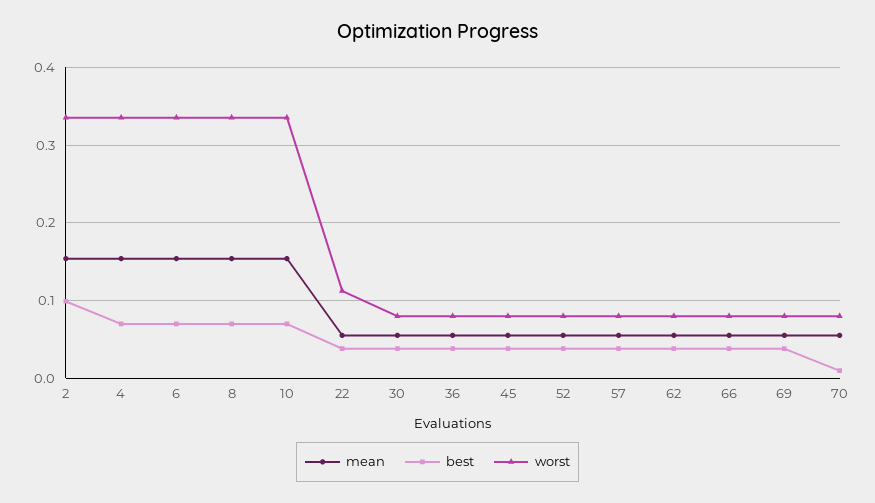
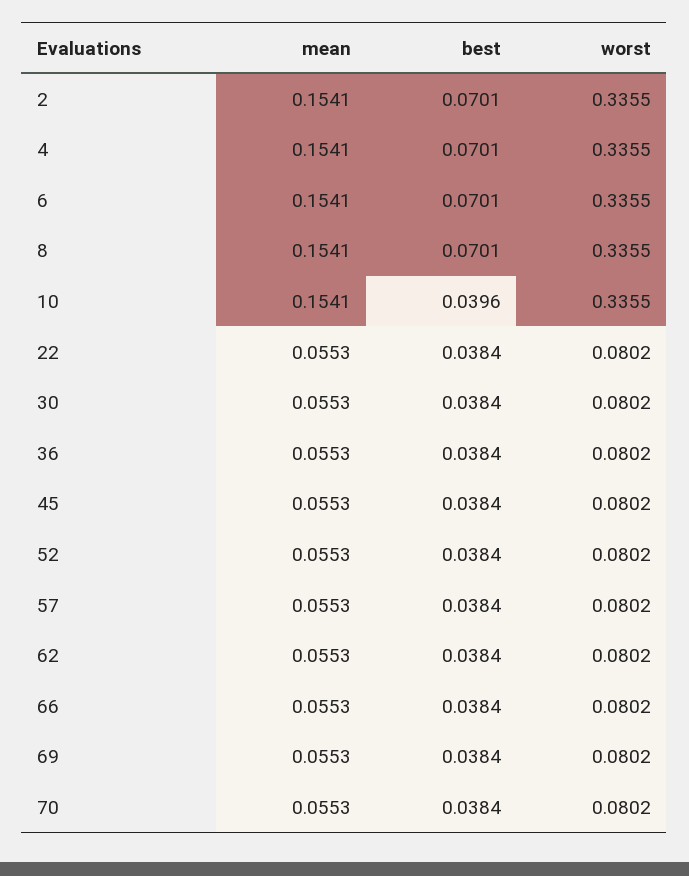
  {
    "mean": {
      "2": 0.1541,
      "4": 0.1541,
      "6": 0.1541,
      "8": 0.1541,
      "10": 0.1541,
      "22": 0.0553,
      "30": 0.0553,
      "36": 0.0553,
      "45": 0.0553,
      "52": 0.0553,
      "57": 0.0553,
      "62": 0.0553,
      "66": 0.0553,
      "69": 0.0553,
      "70": 0.0553
    },
    "best": {
-     "2": 0.1,
+     "2": 0.0701,
      "4": 0.0701,
      "6": 0.0701,
      "8": 0.0701,
-     "10": 0.07,
+     "10": 0.0396,
      "22": 0.0384,
      "30": 0.0384,
      "36": 0.0384,
      "45": 0.0384,
      "52": 0.0384,
      "57": 0.0384,
      "62": 0.0384,
      "66": 0.0384,
      "69": 0.0384,
-     "70": 0.01
+     "70": 0.0384
    },
    "worst": {
      "2": 0.3355,
      "4": 0.3355,
      "6": 0.3355,
      "8": 0.3355,
      "10": 0.3355,
-     "22": 0.11,
+     "22": 0.0802,
      "30": 0.0802,
      "36": 0.0802,
      "45": 0.0802,
      "52": 0.0802,
      "57": 0.0802,
      "62": 0.0802,
      "66": 0.0802,
      "69": 0.0802,
      "70": 0.0802
    }
  }

